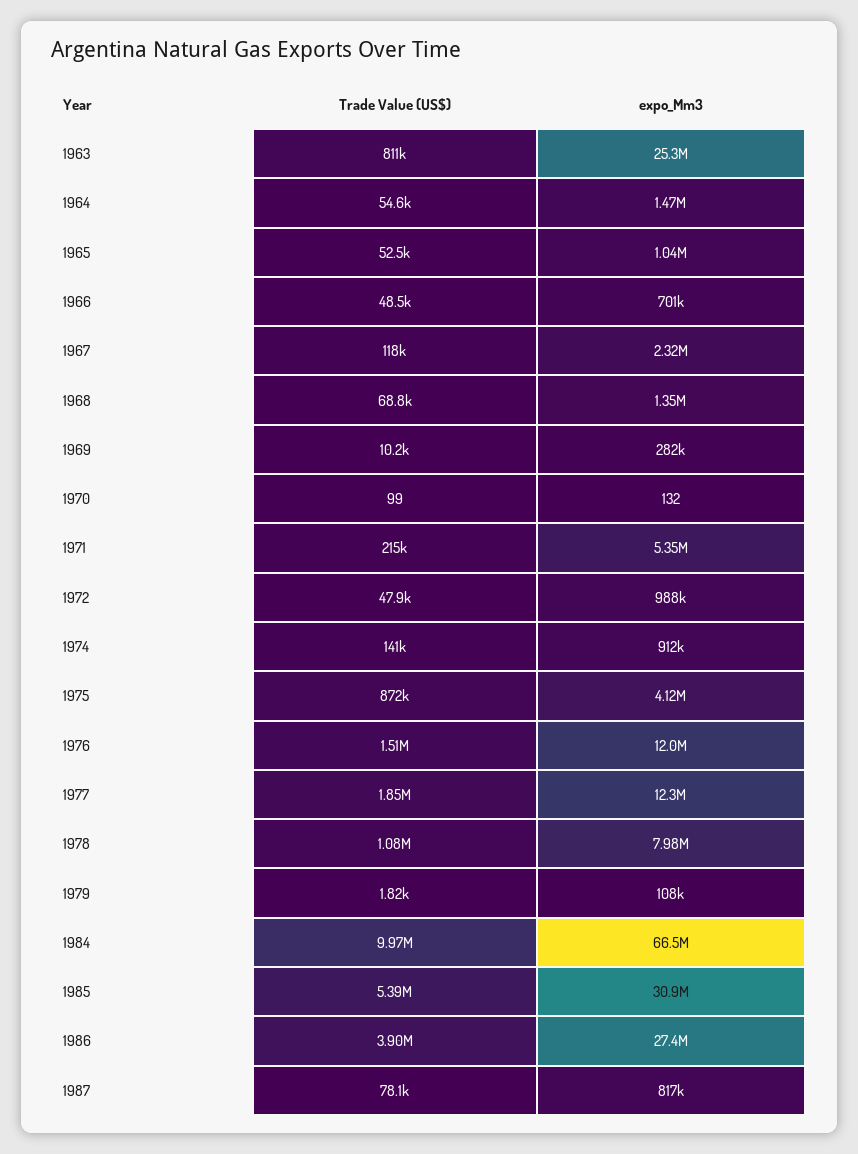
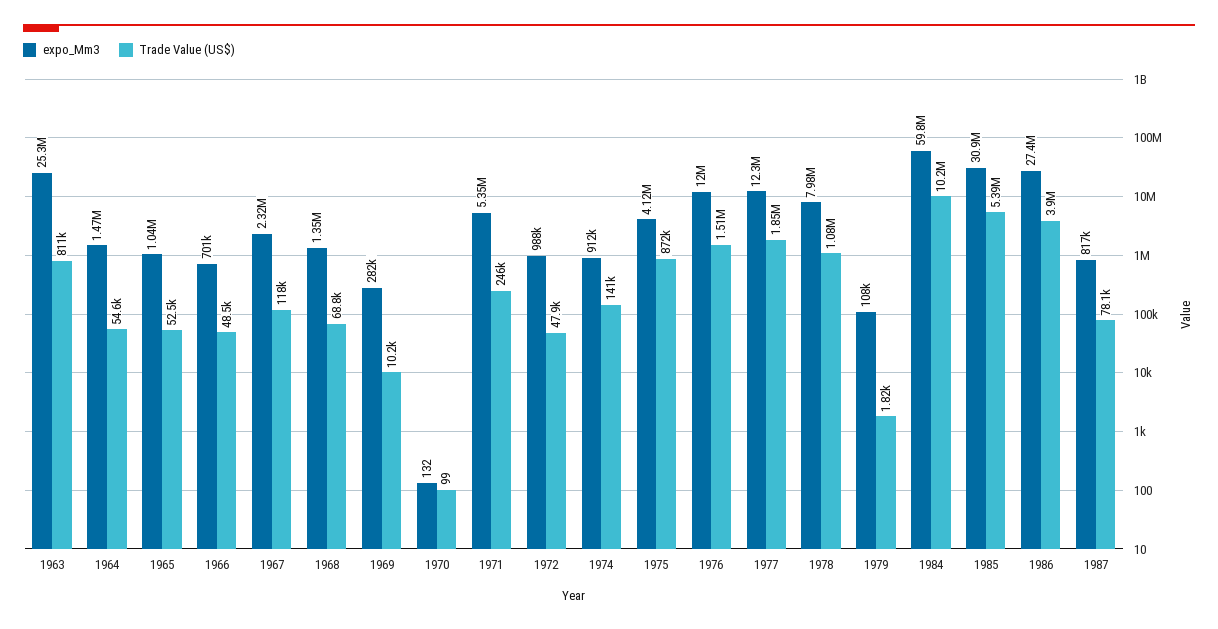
  {
    "Trade Value (US$)": {
      "1963": 811000,
      "1964": 54600,
      "1965": 52500,
      "1966": 48500,
      "1967": 118000,
      "1968": 68800,
      "1969": 10200,
      "1970": 99,
-     "1971": 215000,
+     "1971": 246000,
      "1972": 47900,
      "1974": 141000,
      "1975": 872000,
      "1976": 1510000,
      "1977": 1850000,
      "1978": 1080000,
      "1979": 1820,
-     "1984": 9970000,
+     "1984": 10200000,
      "1985": 5390000,
      "1986": 3900000,
      "1987": 78100
    },
    "expo_Mm3": {
      "1963": 25300000,
      "1964": 1470000,
      "1965": 1040000,
      "1966": 701000,
      "1967": 2320000,
      "1968": 1350000,
      "1969": 282000,
      "1970": 132,
      "1971": 5350000,
      "1972": 988000,
      "1974": 912000,
      "1975": 4120000,
      "1976": 12000000,
      "1977": 12300000,
      "1978": 7980000,
      "1979": 108000,
-     "1984": 66500000,
+     "1984": 59800000,
      "1985": 30900000,
      "1986": 27400000,
      "1987": 817000
    }
  }

